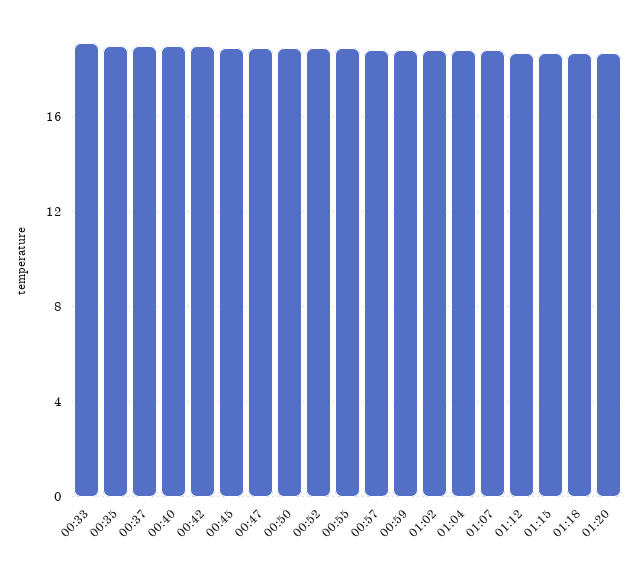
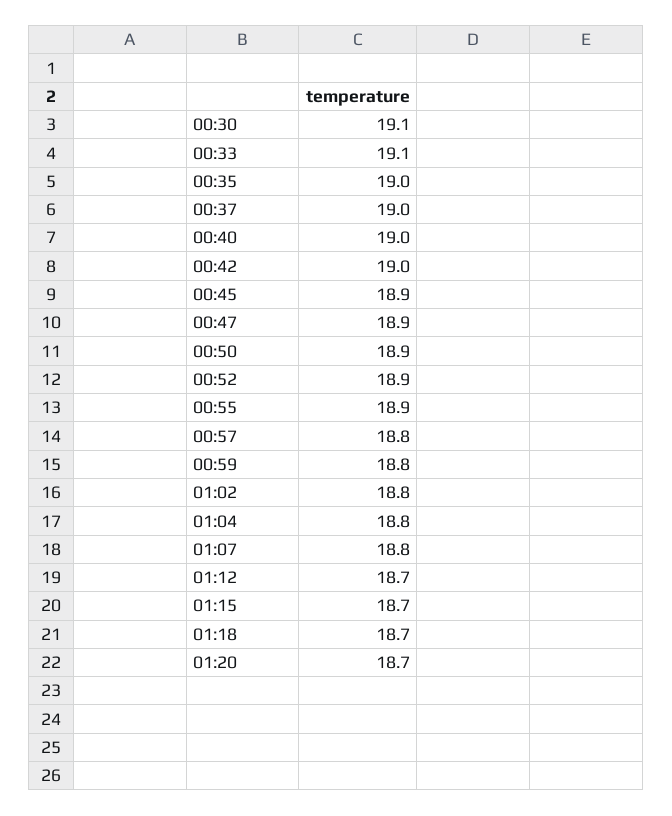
  {
    "00:33": 19.1,
    "00:35": 19,
    "00:37": 19,
    "00:40": 19,
    "00:42": 19,
    "00:45": 18.9,
    "00:47": 18.9,
    "00:50": 18.9,
    "00:52": 18.9,
    "00:55": 18.9,
    "00:57": 18.8,
    "00:59": 18.8,
    "01:02": 18.8,
    "01:04": 18.8,
    "01:07": 18.8,
    "01:12": 18.7,
    "01:15": 18.7,
    "01:18": 18.7,
-   "01:20": 18.7
+   "01:20": 18.7,
+   "00:30": 19.1
  }

